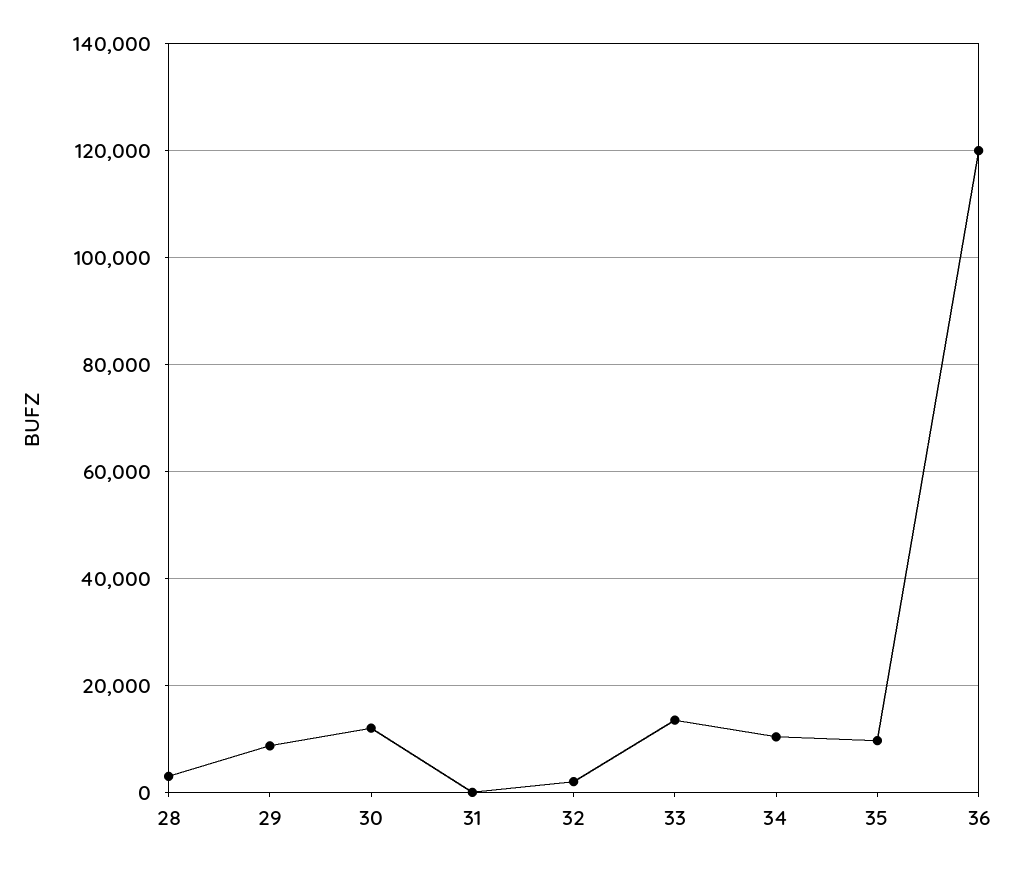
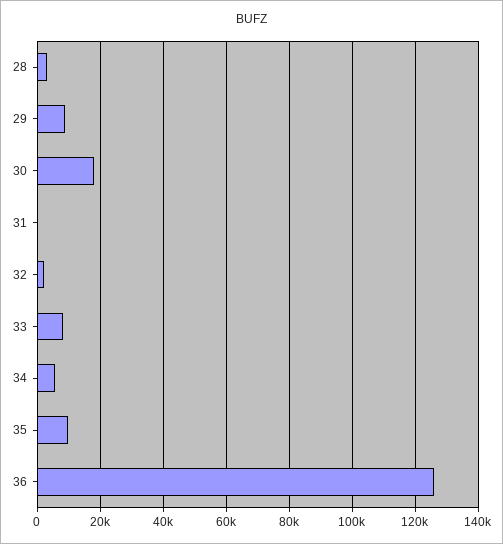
  {
    "28": 4000,
    "29": 8000,
-   "30": 12000,
+   "30": 18000,
    "31": 0,
    "32": 2000,
-   "33": 14000,
+   "33": 8000,
-   "34": 10000,
+   "34": 6000,
    "35": 10000,
-   "36": 120000
+   "36": 126000
  }

